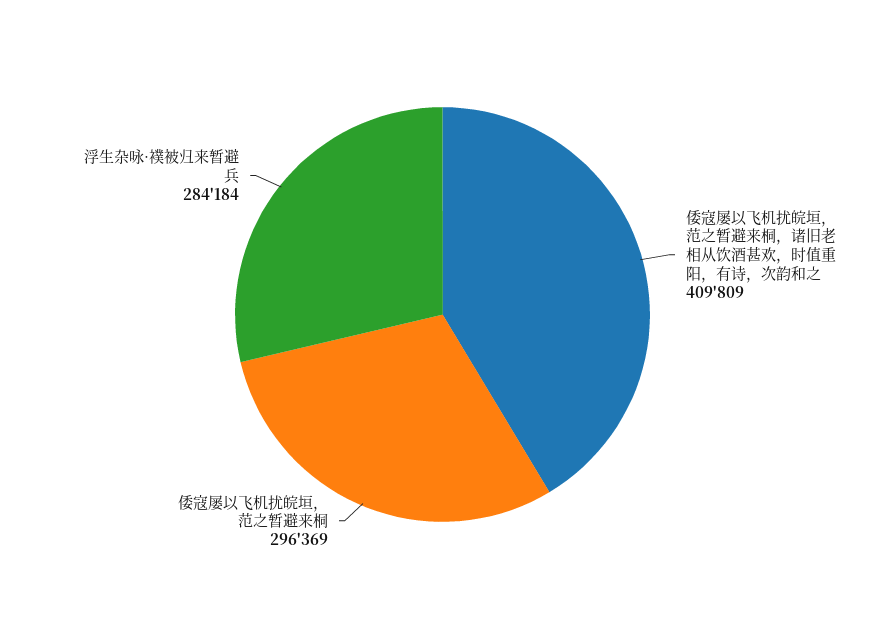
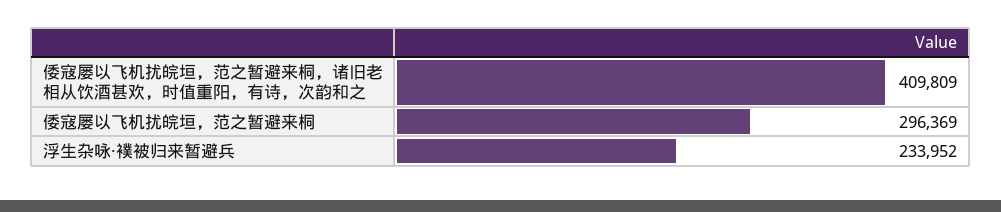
  {
    "倭寇屡以飞机扰皖垣，范之暂避来桐，诸旧老相从饮酒甚欢，时值重阳，有诗，次韵和之": 409809,
    "倭寇屡以飞机扰皖垣，范之暂避来桐": 296369,
-   "浮生杂咏·襆被归来暂避兵": 284184
+   "浮生杂咏·襆被归来暂避兵": 233952
  }

